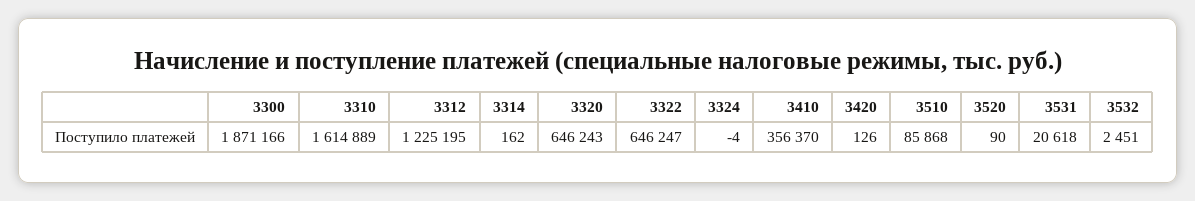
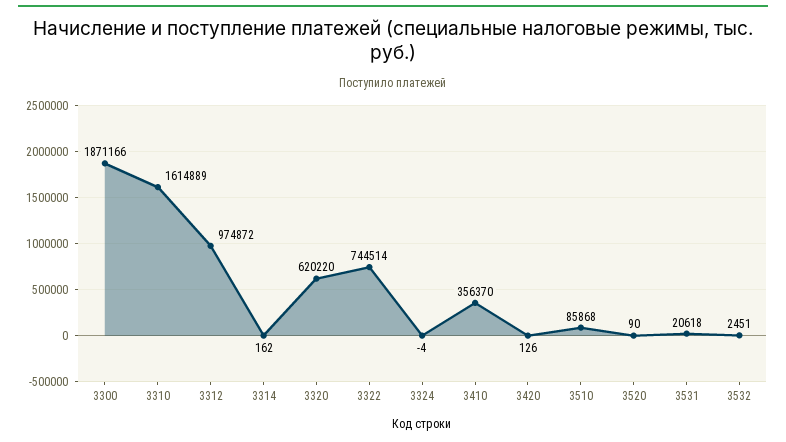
  {
    "3300": 1871166,
    "3310": 1614889,
-   "3312": 1225195,
+   "3312": 974872,
    "3314": 162,
-   "3320": 646243,
+   "3320": 620220,
-   "3322": 646247,
+   "3322": 744514,
    "3324": -4,
    "3410": 356370,
    "3420": 126,
    "3510": 85868,
    "3520": 90,
    "3531": 20618,
    "3532": 2451
  }

